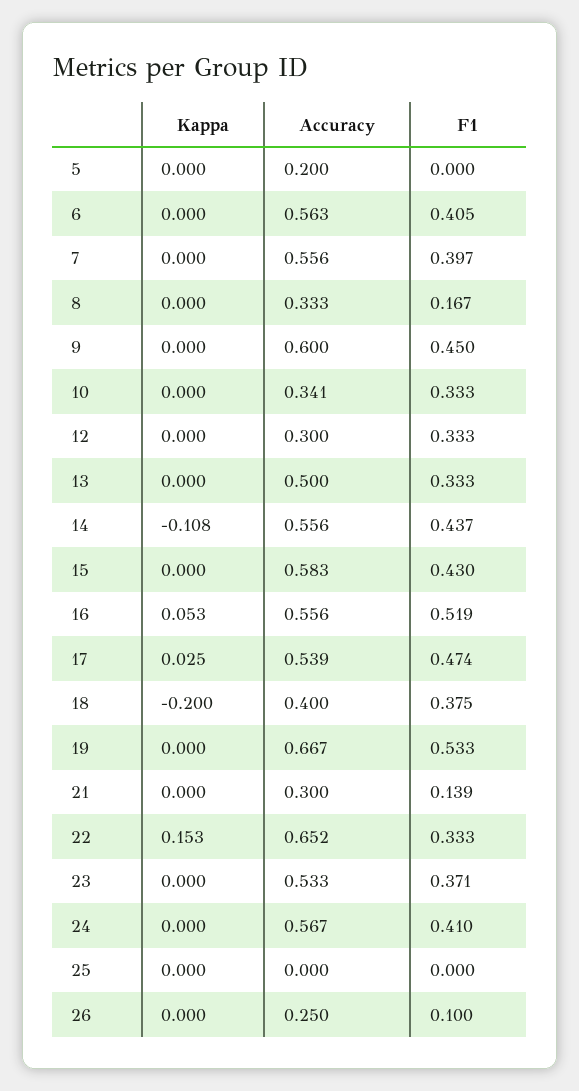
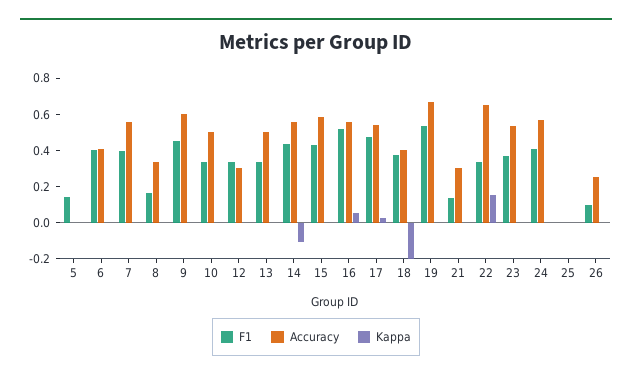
  {
    "Kappa": {
      "5": 0,
      "6": 0,
      "7": 0,
      "8": 0,
      "9": 0,
      "10": 0,
      "12": 0,
      "13": 0,
      "14": -0.108,
      "15": 0,
      "16": 0.053,
      "17": 0.025,
      "18": -0.2,
      "19": 0,
      "21": 0,
      "22": 0.153,
      "23": 0,
      "24": 0,
      "25": 0,
      "26": 0
    },
    "Accuracy": {
-     "5": 0.2,
+     "5": 0,
-     "6": 0.563,
+     "6": 0.4,
      "7": 0.556,
      "8": 0.333,
      "9": 0.6,
-     "10": 0.341,
+     "10": 0.5,
      "12": 0.3,
      "13": 0.5,
      "14": 0.556,
      "15": 0.583,
      "16": 0.556,
      "17": 0.539,
      "18": 0.4,
      "19": 0.667,
      "21": 0.3,
      "22": 0.652,
      "23": 0.533,
      "24": 0.567,
      "25": 0,
      "26": 0.25
    },
    "F1": {
-     "5": 0,
+     "5": 0.15,
      "6": 0.405,
      "7": 0.397,
      "8": 0.167,
      "9": 0.45,
      "10": 0.333,
      "12": 0.333,
      "13": 0.333,
      "14": 0.437,
      "15": 0.43,
      "16": 0.519,
      "17": 0.474,
      "18": 0.375,
      "19": 0.533,
      "21": 0.139,
      "22": 0.333,
      "23": 0.371,
      "24": 0.41,
      "25": 0,
      "26": 0.1
    }
  }

